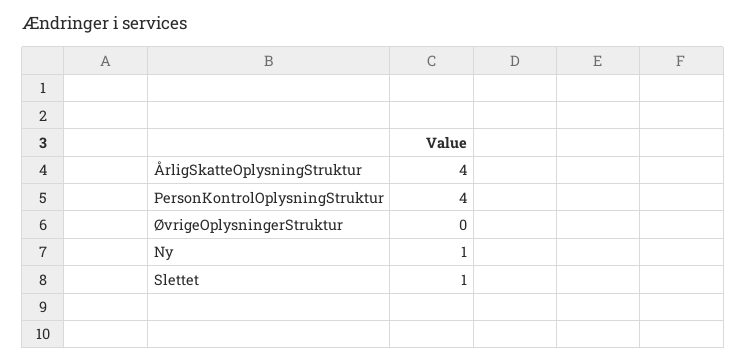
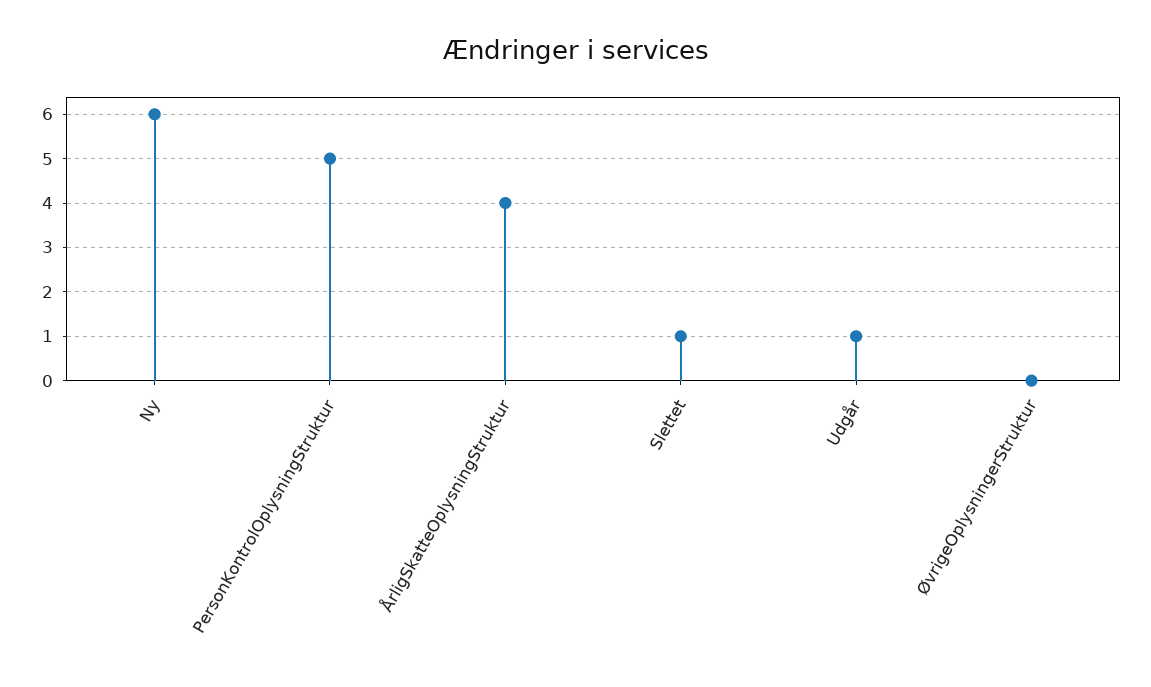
  {
    "ÅrligSkatteOplysningStruktur": 4,
-   "PersonKontrolOplysningStruktur": 4,
+   "PersonKontrolOplysningStruktur": 5,
    "ØvrigeOplysningerStruktur": 0,
-   "Ny": 1,
+   "Ny": 6,
-   "Slettet": 1
+   "Slettet": 1,
+   "Udgår": 1
  }

